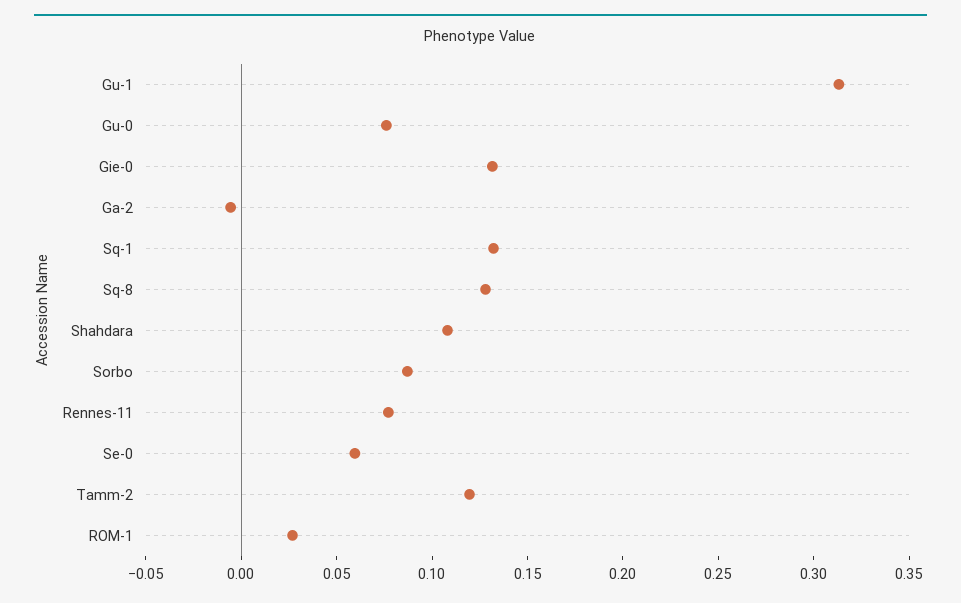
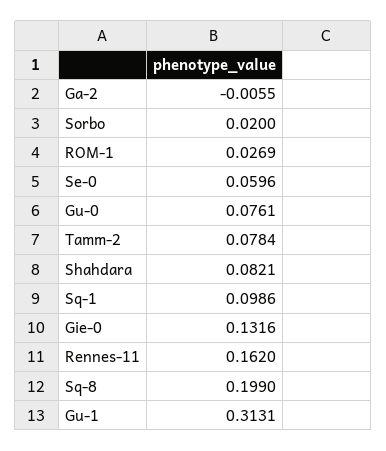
  {
    "Gu-1": 0.3131,
    "Gu-0": 0.0761,
    "Gie-0": 0.1316,
    "Ga-2": -0.0055,
-   "Sq-1": 0.13,
+   "Sq-1": 0.0986,
-   "Sq-8": 0.13,
+   "Sq-8": 0.199,
-   "Shahdara": 0.11,
+   "Shahdara": 0.0821,
-   "Sorbo": 0.09,
+   "Sorbo": 0.02,
-   "Rennes-11": 0.08,
+   "Rennes-11": 0.162,
    "Se-0": 0.0596,
-   "Tamm-2": 0.12,
+   "Tamm-2": 0.0784,
    "ROM-1": 0.0269
  }

